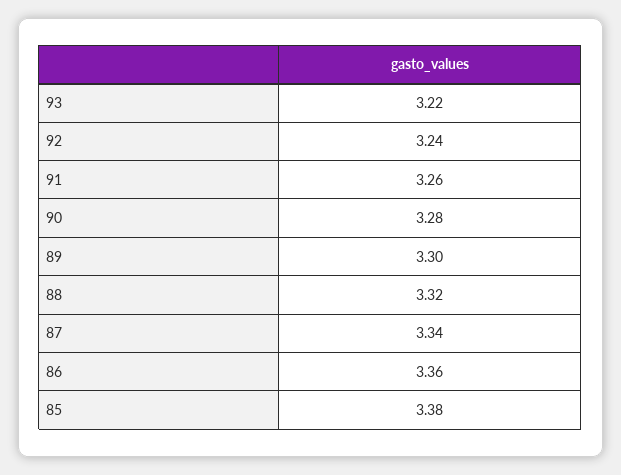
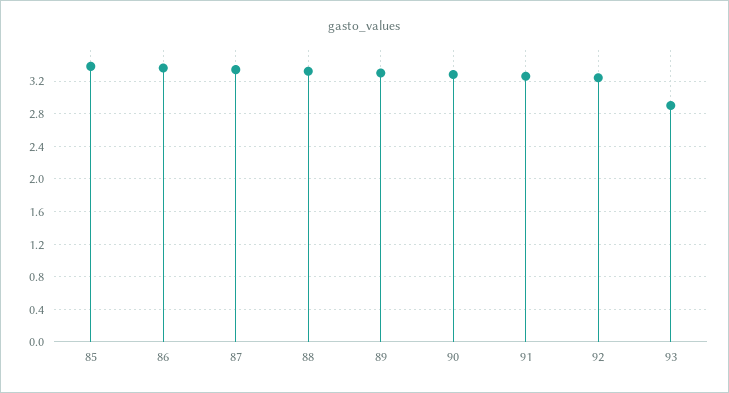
  {
-   "93": 3.22,
+   "93": 2.9,
    "92": 3.24,
    "91": 3.26,
    "90": 3.28,
    "89": 3.3,
    "88": 3.32,
    "87": 3.34,
    "86": 3.36,
    "85": 3.38
  }

